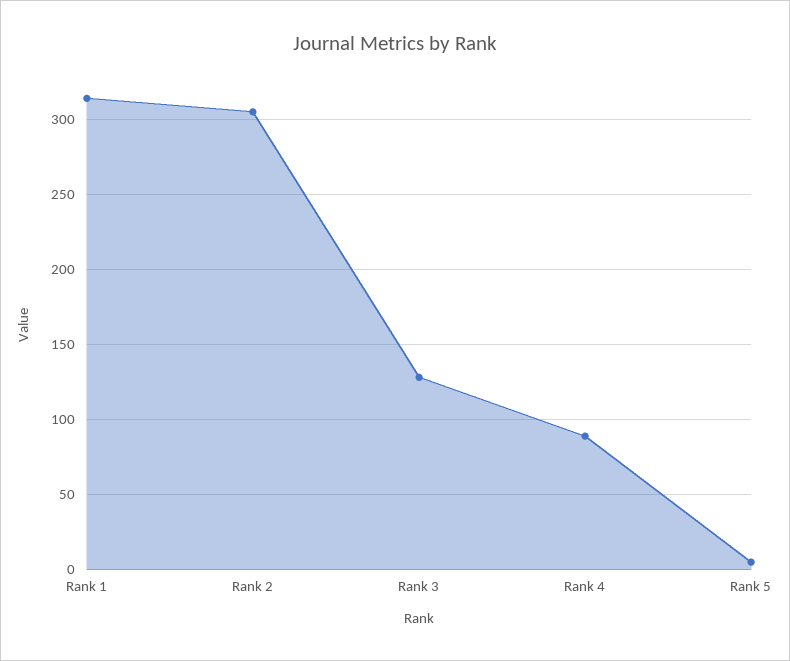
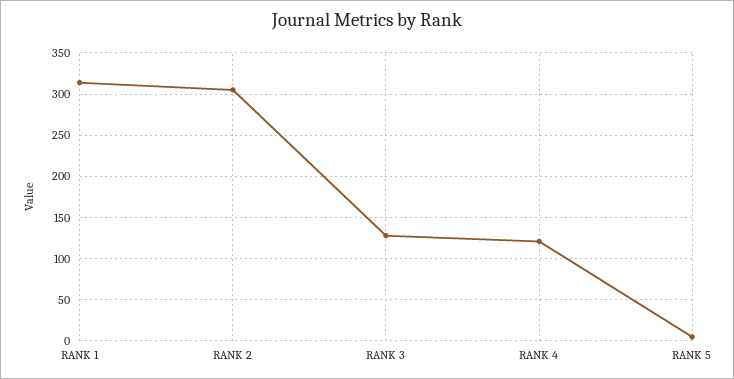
  {
    "Rank 1": 315,
    "Rank 2": 305,
    "Rank 3": 130,
-   "Rank 4": 90,
+   "Rank 4": 120,
    "Rank 5": 5
  }

